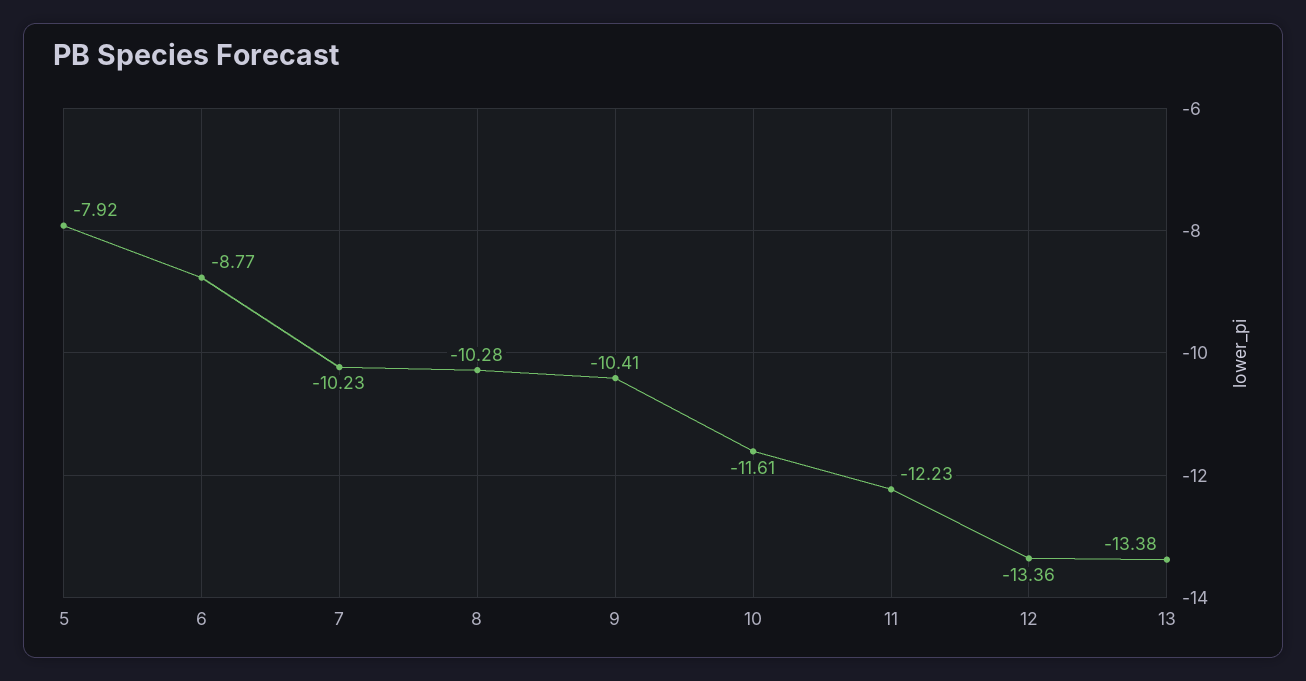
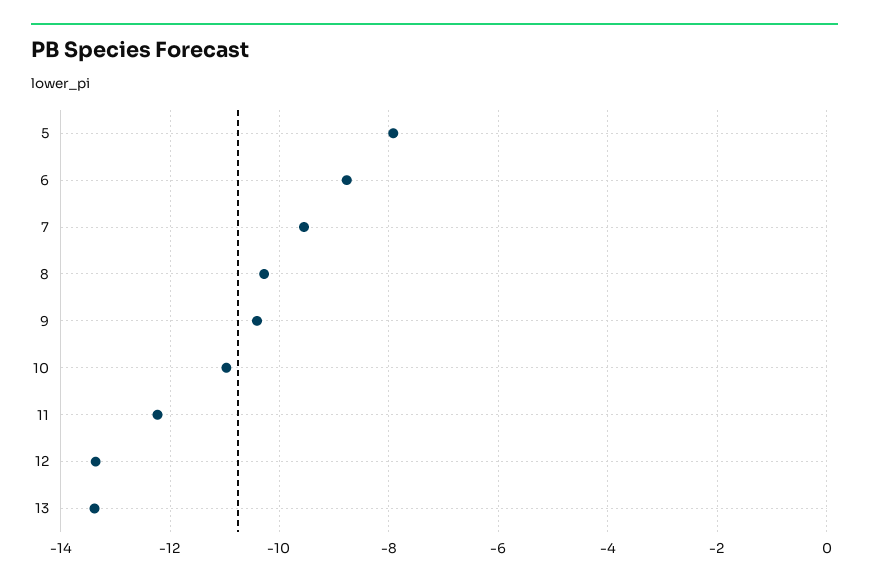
  {
    "5": -7.92,
    "6": -8.77,
-   "7": -10.23,
+   "7": -9.6,
    "8": -10.28,
    "9": -10.41,
-   "10": -11.61,
+   "10": -11,
    "11": -12.23,
    "12": -13.36,
    "13": -13.38
  }

